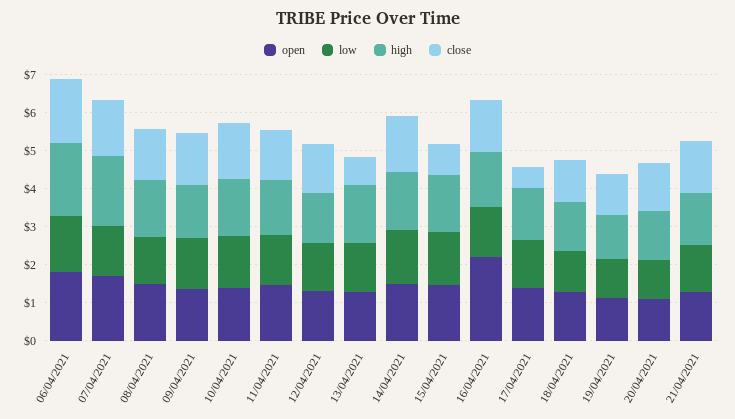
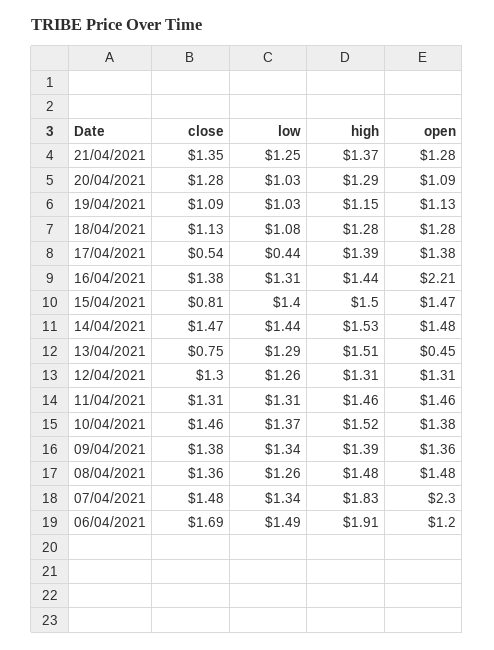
  {
    "open": {
-     "06/04/2021": 1.75,
+     "06/04/2021": 1.2,
-     "07/04/2021": 1.75,
+     "07/04/2021": 2.3,
      "08/04/2021": 1.48,
      "09/04/2021": 1.36,
      "10/04/2021": 1.38,
      "11/04/2021": 1.46,
      "12/04/2021": 1.31,
-     "13/04/2021": 1.25,
+     "13/04/2021": 0.45,
      "14/04/2021": 1.48,
      "15/04/2021": 1.47,
      "16/04/2021": 2.21,
      "17/04/2021": 1.38,
      "18/04/2021": 1.28,
      "19/04/2021": 1.13,
      "20/04/2021": 1.09,
      "21/04/2021": 1.28
    },
    "low": {
      "06/04/2021": 1.49,
      "07/04/2021": 1.34,
      "08/04/2021": 1.26,
      "09/04/2021": 1.34,
      "10/04/2021": 1.37,
      "11/04/2021": 1.31,
      "12/04/2021": 1.26,
      "13/04/2021": 1.29,
      "14/04/2021": 1.44,
      "15/04/2021": 1.4,
      "16/04/2021": 1.31,
-     "17/04/2021": 1.25,
+     "17/04/2021": 0.44,
      "18/04/2021": 1.08,
      "19/04/2021": 1.03,
      "20/04/2021": 1.03,
      "21/04/2021": 1.25
    },
    "high": {
      "06/04/2021": 1.91,
      "07/04/2021": 1.83,
      "08/04/2021": 1.48,
      "09/04/2021": 1.39,
      "10/04/2021": 1.52,
      "11/04/2021": 1.46,
      "12/04/2021": 1.31,
      "13/04/2021": 1.51,
      "14/04/2021": 1.53,
      "15/04/2021": 1.5,
      "16/04/2021": 1.44,
      "17/04/2021": 1.39,
      "18/04/2021": 1.28,
      "19/04/2021": 1.15,
      "20/04/2021": 1.29,
      "21/04/2021": 1.37
    },
    "close": {
      "06/04/2021": 1.69,
      "07/04/2021": 1.48,
      "08/04/2021": 1.36,
      "09/04/2021": 1.38,
      "10/04/2021": 1.46,
      "11/04/2021": 1.31,
      "12/04/2021": 1.3,
      "13/04/2021": 0.75,
      "14/04/2021": 1.47,
      "15/04/2021": 0.81,
      "16/04/2021": 1.38,
      "17/04/2021": 0.54,
      "18/04/2021": 1.13,
      "19/04/2021": 1.09,
      "20/04/2021": 1.28,
      "21/04/2021": 1.35
    }
  }

